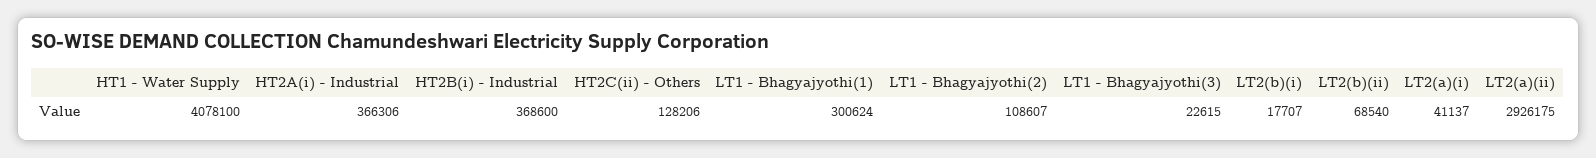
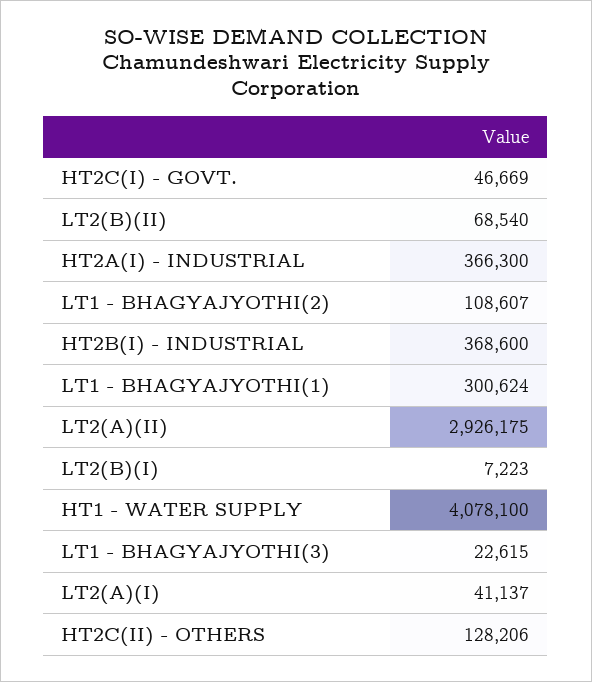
  {
    "HT1 - Water Supply": 4078100,
-   "HT2A(i) - Industrial": 366306,
+   "HT2A(i) - Industrial": 366300,
    "HT2B(i) - Industrial": 368600,
    "HT2C(ii) - Others": 128206,
    "LT1 - Bhagyajyothi(1)": 300624,
    "LT1 - Bhagyajyothi(2)": 108607,
    "LT1 - Bhagyajyothi(3)": 22615,
-   "LT2(b)(i)": 17707,
+   "LT2(b)(i)": 7223,
    "LT2(b)(ii)": 68540,
    "LT2(a)(i)": 41137,
-   "LT2(a)(ii)": 2926175
+   "LT2(a)(ii)": 2926175,
+   "HT2C(I) - GOVT.": 46669
  }

